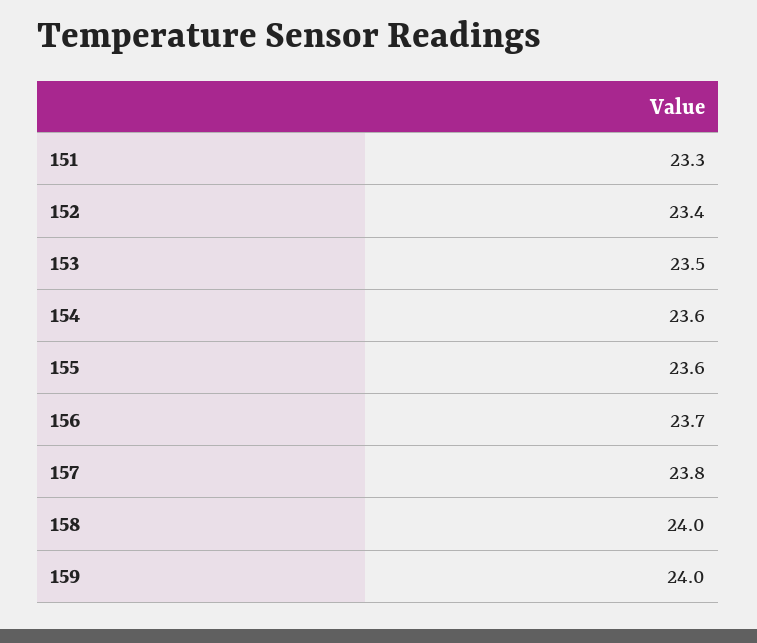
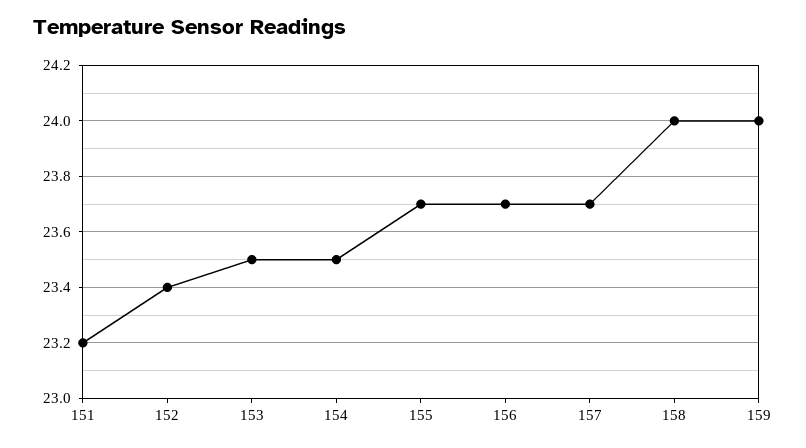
  {
-   "151": 23.3,
+   "151": 23.2,
    "152": 23.4,
    "153": 23.5,
-   "154": 23.6,
+   "154": 23.5,
-   "155": 23.6,
+   "155": 23.7,
    "156": 23.7,
-   "157": 23.8,
+   "157": 23.7,
    "158": 24,
    "159": 24
  }

